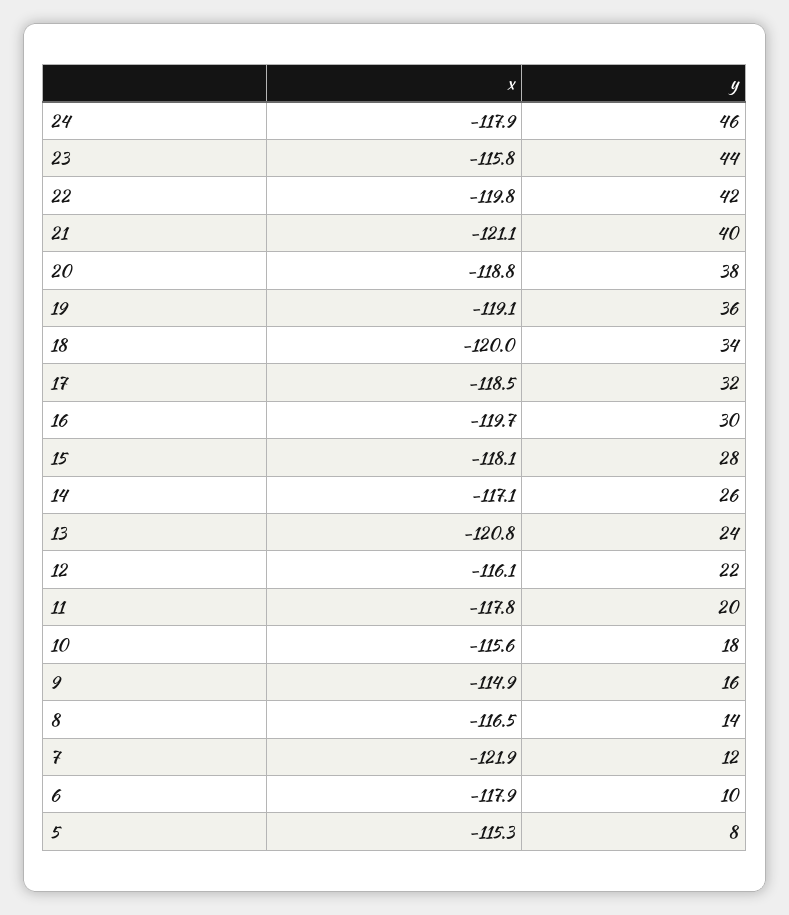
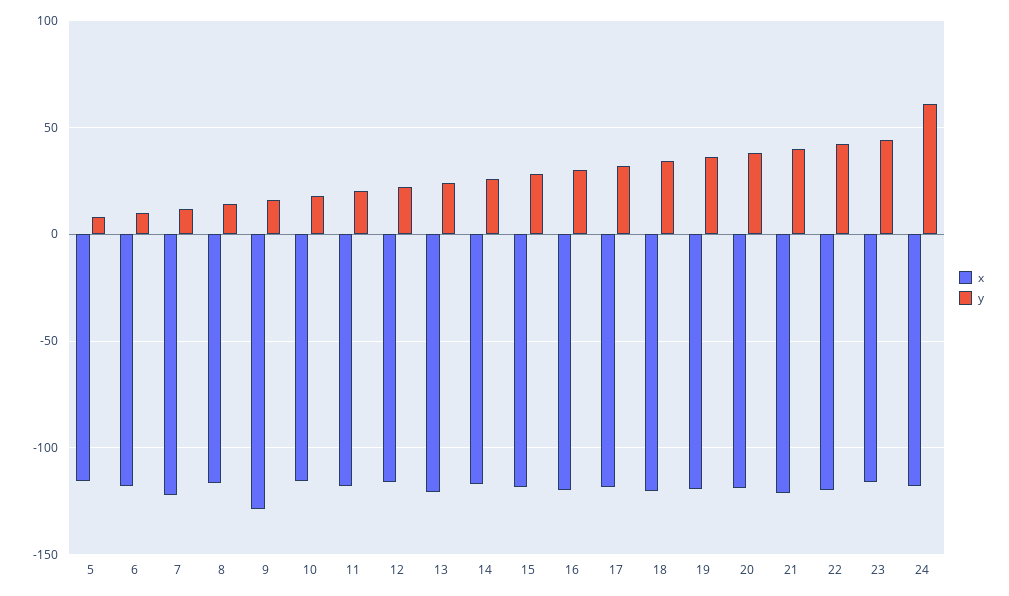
  {
    "x": {
      "24": -117.9,
      "23": -115.8,
      "22": -119.8,
      "21": -121.1,
      "20": -118.8,
      "19": -119.1,
      "18": -120,
      "17": -118.5,
      "16": -119.7,
      "15": -118.1,
      "14": -117.1,
      "13": -120.8,
      "12": -116.1,
      "11": -117.8,
      "10": -115.6,
-     "9": -114.9,
+     "9": -130,
      "8": -116.5,
      "7": -121.9,
      "6": -117.9,
      "5": -115.3
    },
    "y": {
-     "24": 46,
+     "24": 60,
      "23": 44,
      "22": 42,
      "21": 40,
      "20": 38,
      "19": 36,
      "18": 34,
      "17": 32,
      "16": 30,
      "15": 28,
      "14": 26,
      "13": 24,
      "12": 22,
      "11": 20,
      "10": 18,
      "9": 16,
      "8": 14,
      "7": 12,
      "6": 10,
      "5": 8
    }
  }

